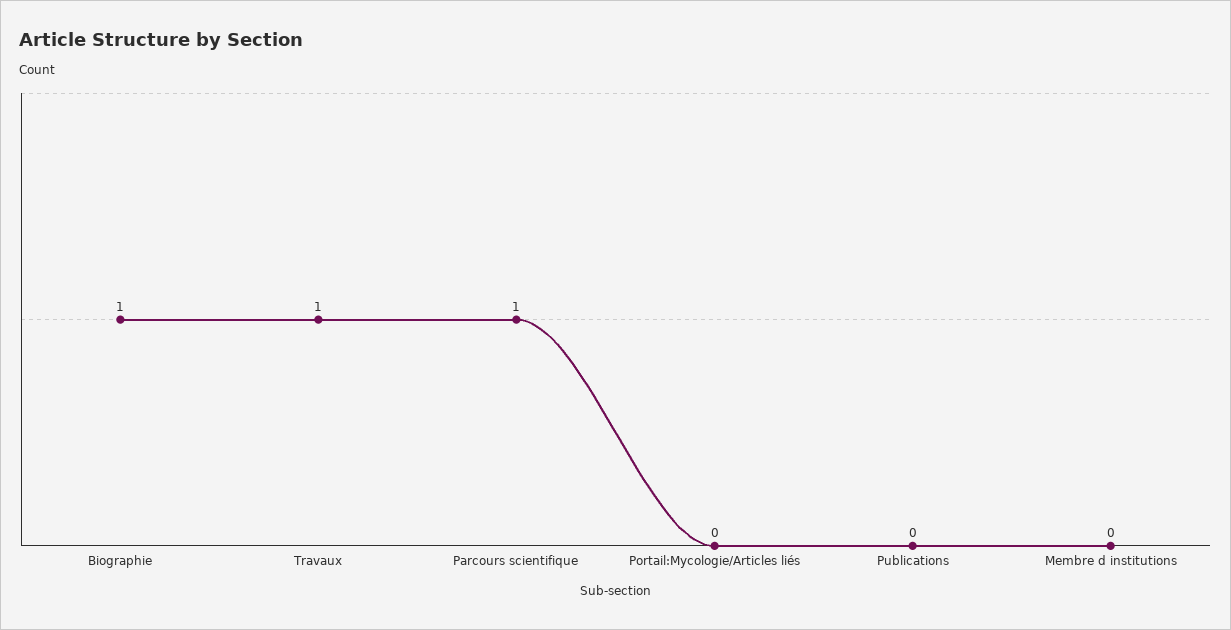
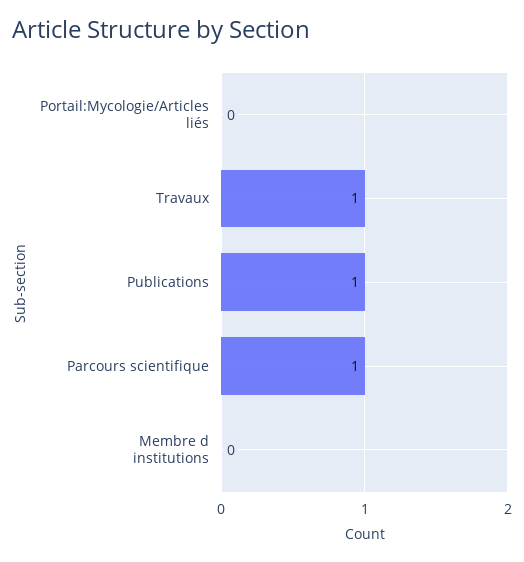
  {
-   "Biographie": 1,
    "Travaux": 1,
    "Parcours scientifique": 1,
    "Portail:Mycologie/Articles liés": 0,
-   "Publications": 0,
+   "Publications": 1,
    "Membre d institutions": 0
  }

